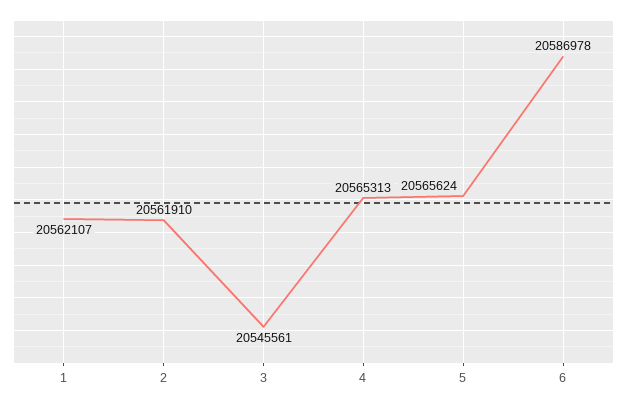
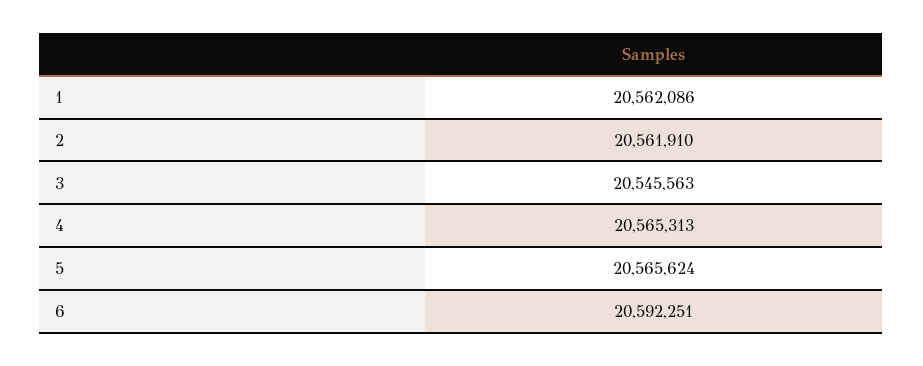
  {
-   "1": 20562107,
+   "1": 20562086,
    "2": 20561910,
-   "3": 20545561,
+   "3": 20545563,
    "4": 20565313,
    "5": 20565624,
-   "6": 20586978
+   "6": 20592251
  }

